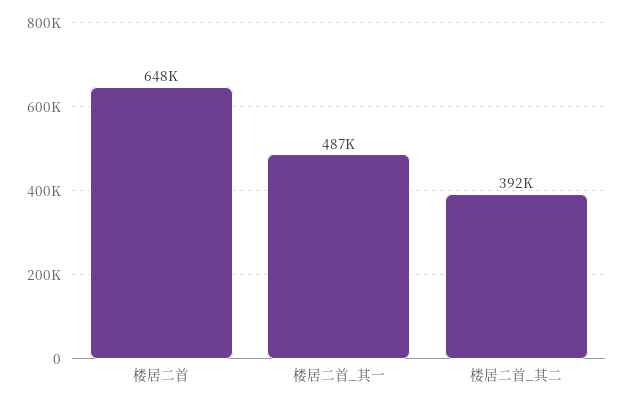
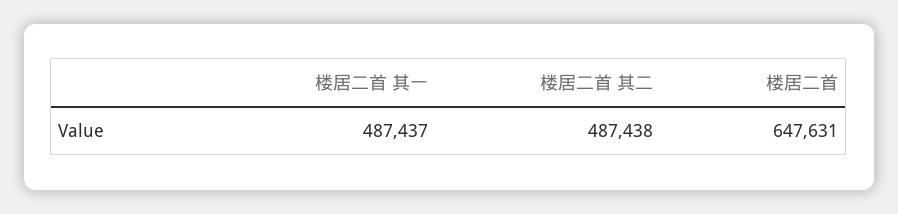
  {
    "楼居二首": 647631,
    "楼居二首_其一": 487437,
-   "楼居二首_其二": 392000
+   "楼居二首_其二": 487438
  }

